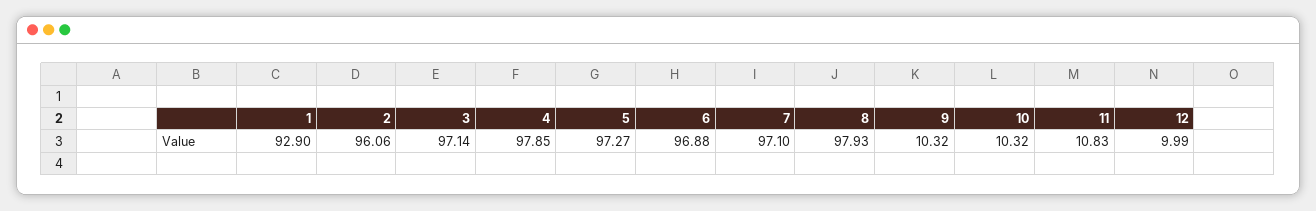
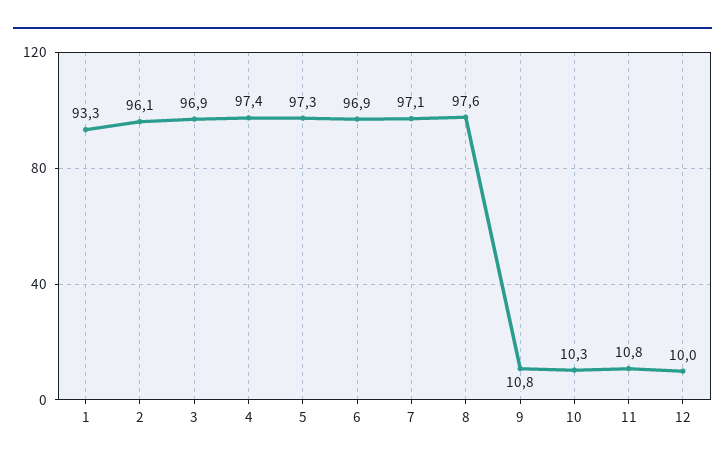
  {
-   "1": 92.9,
+   "1": 93.3,
    "2": 96.06,
-   "3": 97.14,
+   "3": 96.9,
-   "4": 97.85,
+   "4": 97.4,
    "5": 97.27,
    "6": 96.88,
    "7": 97.1,
-   "8": 97.93,
+   "8": 97.6,
-   "9": 10.32,
+   "9": 10.8,
    "10": 10.32,
    "11": 10.83,
    "12": 9.99
  }

